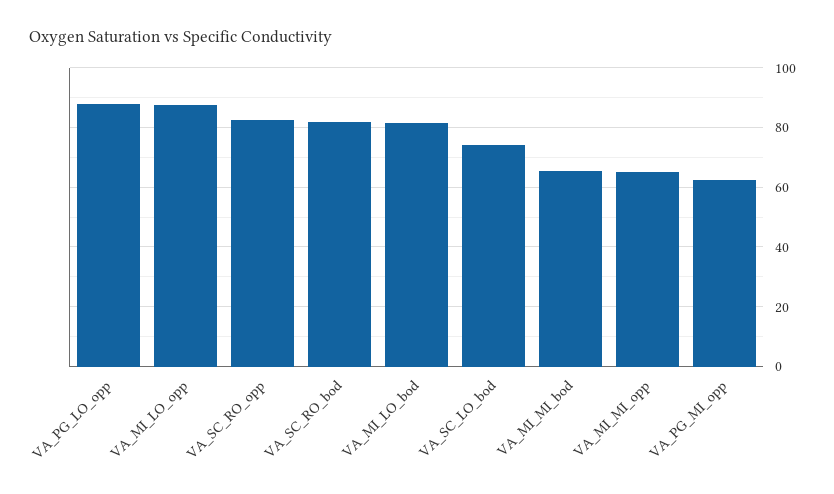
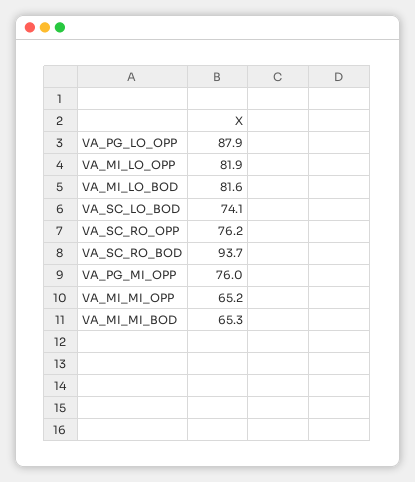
  {
    "VA_PG_LO_opp": 87.9,
-   "VA_MI_LO_opp": 87.5,
+   "VA_MI_LO_opp": 81.9,
-   "VA_SC_RO_opp": 82.5,
+   "VA_SC_RO_opp": 76.2,
-   "VA_SC_RO_bod": 82.5,
+   "VA_SC_RO_bod": 93.7,
    "VA_MI_LO_bod": 81.6,
    "VA_SC_LO_bod": 74.1,
    "VA_MI_MI_bod": 65.3,
    "VA_MI_MI_opp": 65.2,
-   "VA_PG_MI_opp": 62.5
+   "VA_PG_MI_opp": 76
  }

